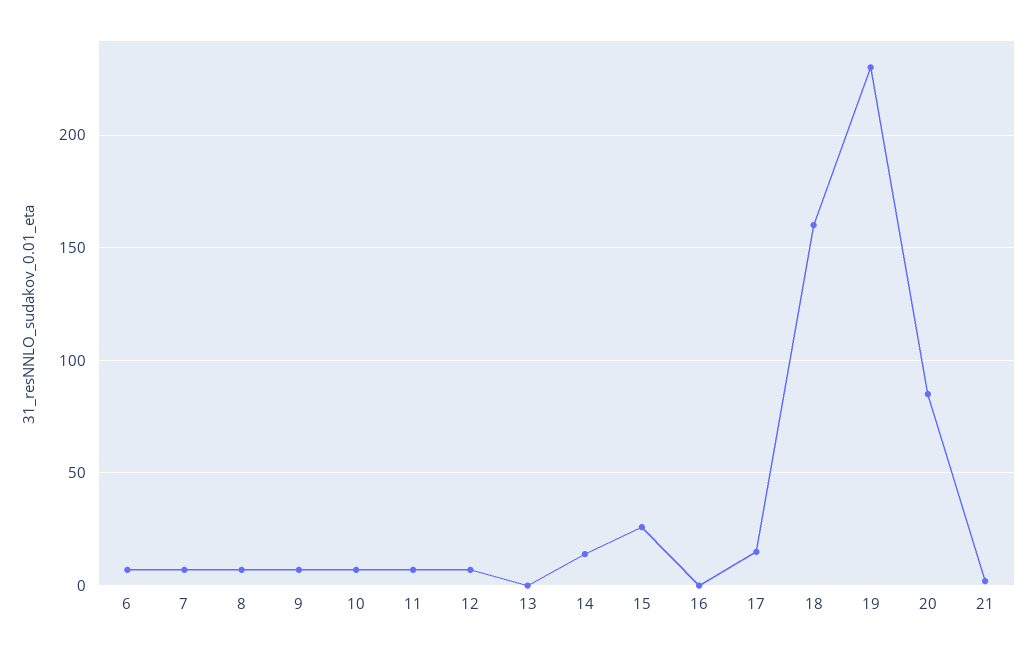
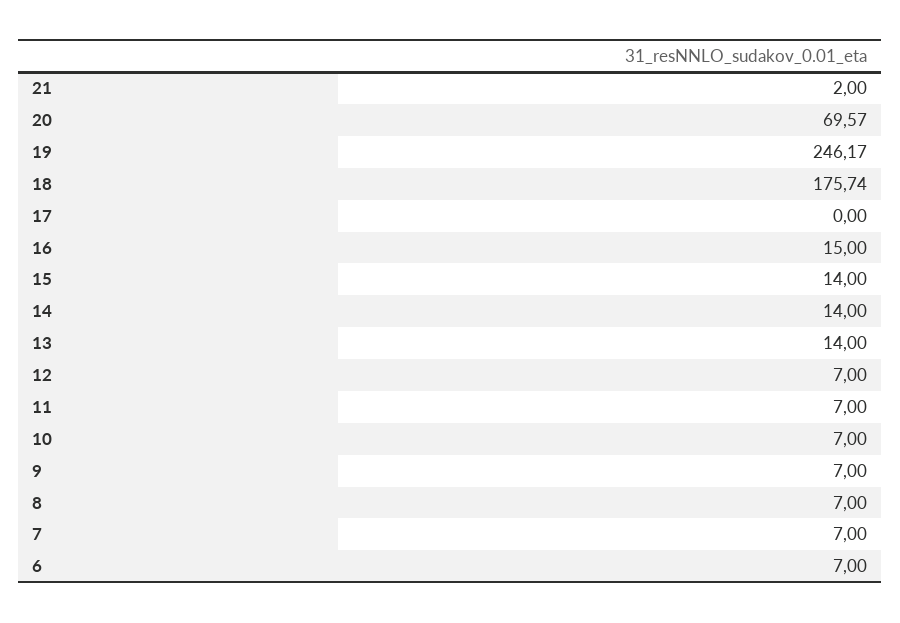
  {
    "6": 7,
    "7": 7,
    "8": 7,
    "9": 7,
    "10": 7,
    "11": 7,
    "12": 7,
-   "13": 0,
+   "13": 14,
    "14": 14,
-   "15": 25,
+   "15": 14,
-   "16": 0,
+   "16": 15,
-   "17": 15,
+   "17": 0,
-   "18": 160,
+   "18": 175.74,
-   "19": 230,
+   "19": 246.17,
-   "20": 85,
+   "20": 69.57,
    "21": 2
  }

